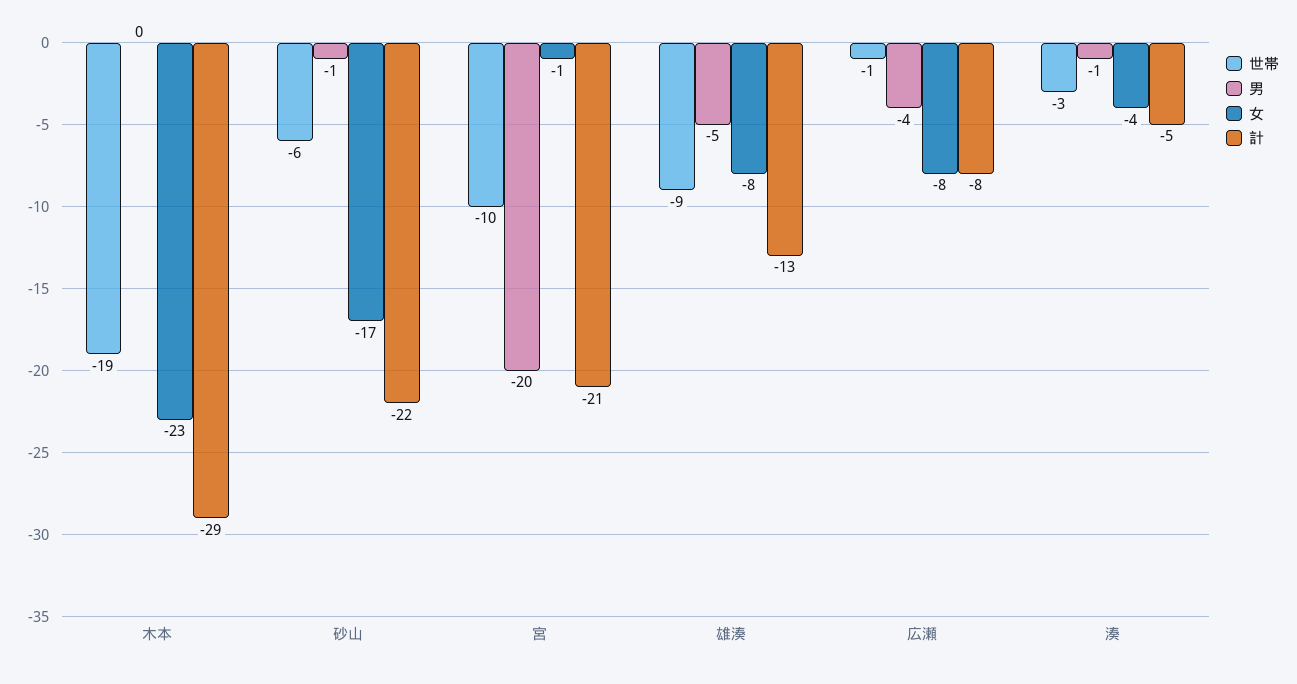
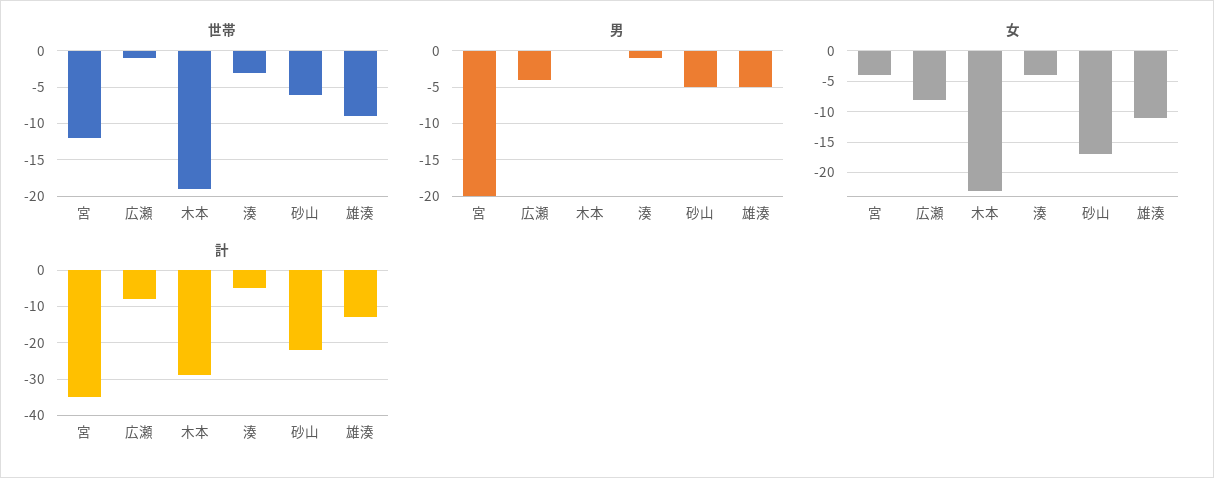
  {
    "世帯": {
      "木本": -19,
      "砂山": -6,
-     "宮": -10,
+     "宮": -12,
      "雄湊": -9,
      "広瀬": -1,
      "湊": -3
    },
    "男": {
      "木本": 0,
-     "砂山": -1,
+     "砂山": -5,
      "宮": -20,
      "雄湊": -5,
      "広瀬": -4,
      "湊": -1
    },
    "女": {
      "木本": -23,
      "砂山": -17,
-     "宮": -1,
+     "宮": -4,
-     "雄湊": -8,
+     "雄湊": -11,
      "広瀬": -8,
      "湊": -4
    },
    "計": {
      "木本": -29,
      "砂山": -22,
-     "宮": -21,
+     "宮": -35,
      "雄湊": -13,
      "広瀬": -8,
      "湊": -5
    }
  }

